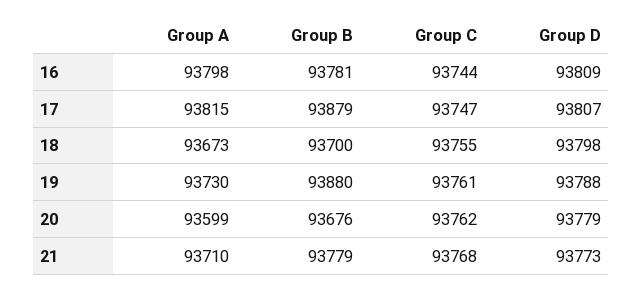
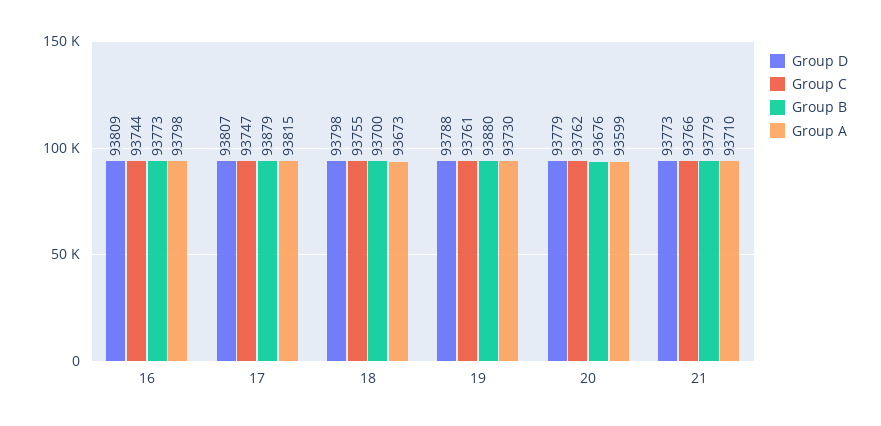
  {
    "Group A": {
      "16": 93798,
      "17": 93815,
      "18": 93673,
      "19": 93730,
      "20": 93599,
      "21": 93710
    },
    "Group B": {
-     "16": 93781,
+     "16": 93773,
      "17": 93879,
      "18": 93700,
      "19": 93880,
      "20": 93676,
      "21": 93779
    },
    "Group C": {
      "16": 93744,
      "17": 93747,
      "18": 93755,
      "19": 93761,
      "20": 93762,
-     "21": 93768
+     "21": 93766
    },
    "Group D": {
      "16": 93809,
      "17": 93807,
      "18": 93798,
      "19": 93788,
      "20": 93779,
      "21": 93773
    }
  }

